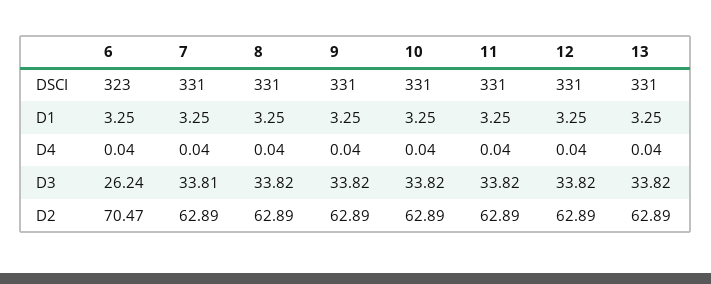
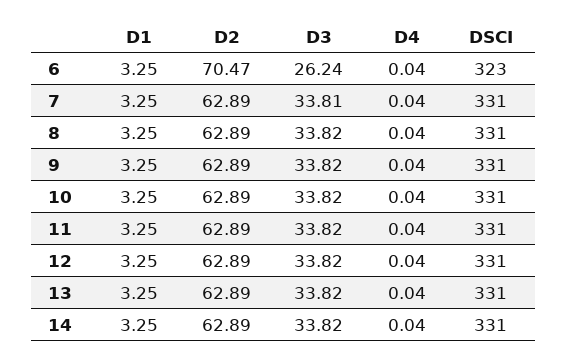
  {
    "6": {
      "DSCI": 323,
      "D1": 3.25,
      "D4": 0.04,
      "D3": 26.24,
      "D2": 70.47
    },
    "7": {
      "DSCI": 331,
      "D1": 3.25,
      "D4": 0.04,
      "D3": 33.81,
      "D2": 62.89
    },
    "8": {
      "DSCI": 331,
      "D1": 3.25,
      "D4": 0.04,
      "D3": 33.82,
      "D2": 62.89
    },
    "9": {
      "DSCI": 331,
      "D1": 3.25,
      "D4": 0.04,
      "D3": 33.82,
      "D2": 62.89
    },
    "10": {
      "DSCI": 331,
      "D1": 3.25,
      "D4": 0.04,
      "D3": 33.82,
      "D2": 62.89
    },
    "11": {
      "DSCI": 331,
      "D1": 3.25,
      "D4": 0.04,
      "D3": 33.82,
      "D2": 62.89
    },
    "12": {
      "DSCI": 331,
      "D1": 3.25,
      "D4": 0.04,
      "D3": 33.82,
      "D2": 62.89
    },
    "13": {
      "DSCI": 331,
      "D1": 3.25,
      "D4": 0.04,
      "D3": 33.82,
      "D2": 62.89
-   }
+   },
+   "14": {
+     "D1": 3.25,
+     "D2": 62.89,
+     "D3": 33.82,
+     "D4": 0.04,
+     "DSCI": 331
+   }
  }

